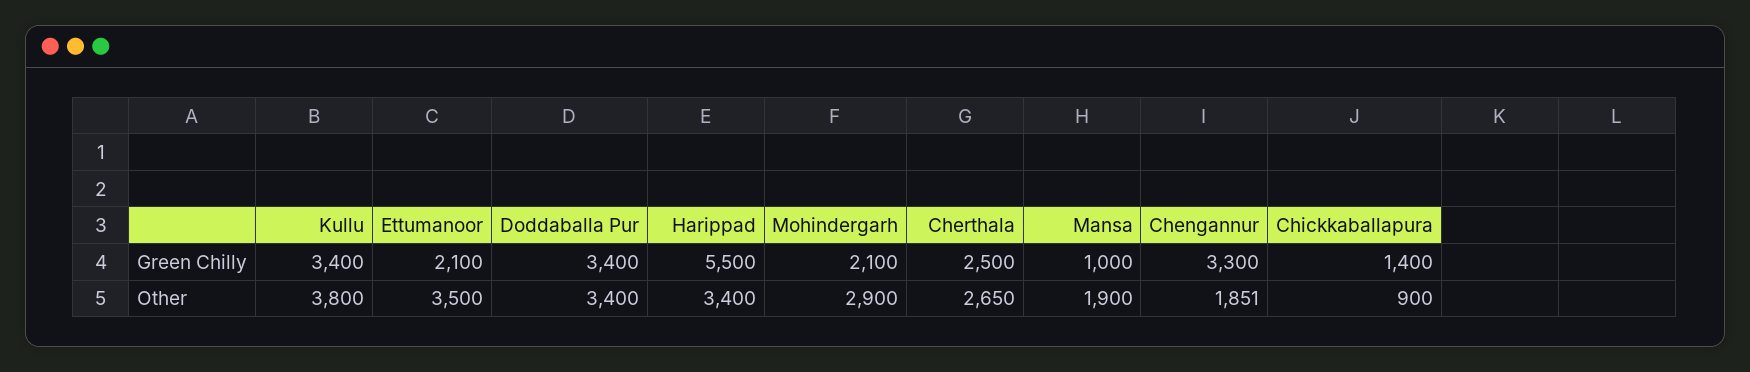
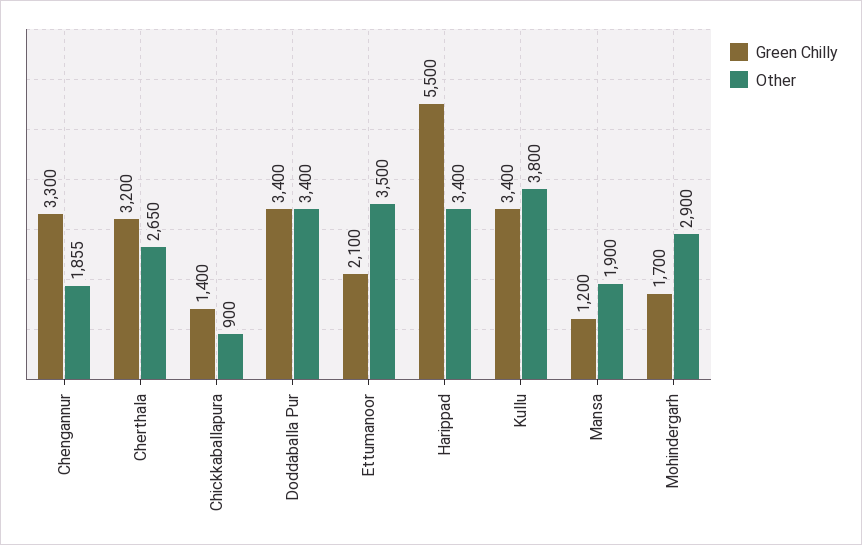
  {
    "Green Chilly": {
      "Kullu": 3400,
      "Ettumanoor": 2100,
      "Doddaballa Pur": 3400,
      "Harippad": 5500,
-     "Mohindergarh": 2100,
+     "Mohindergarh": 1700,
-     "Cherthala": 2500,
+     "Cherthala": 3200,
-     "Mansa": 1000,
+     "Mansa": 1200,
      "Chengannur": 3300,
      "Chickkaballapura": 1400
    },
    "Other": {
      "Kullu": 3800,
      "Ettumanoor": 3500,
      "Doddaballa Pur": 3400,
      "Harippad": 3400,
      "Mohindergarh": 2900,
      "Cherthala": 2650,
      "Mansa": 1900,
-     "Chengannur": 1851,
+     "Chengannur": 1855,
      "Chickkaballapura": 900
    }
  }

